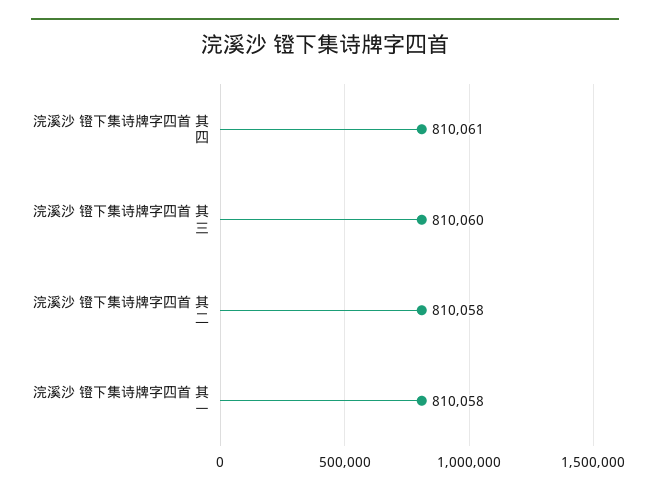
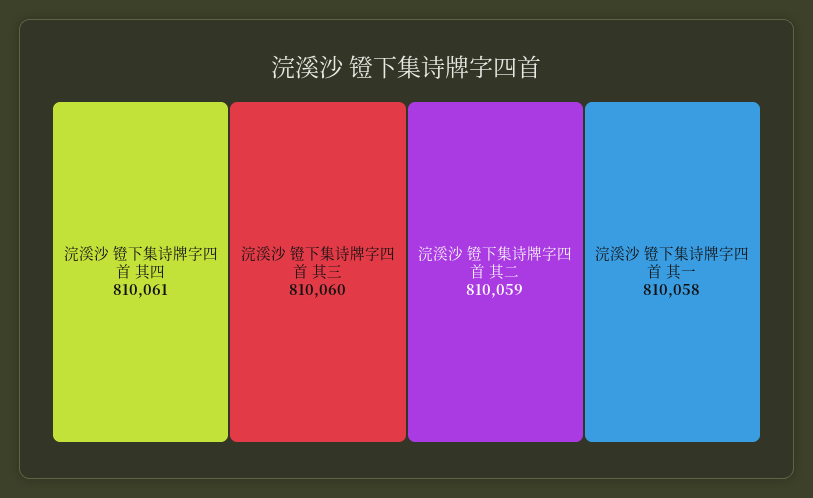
  {
    "浣溪沙 镫下集诗牌字四首 其四": 810061,
    "浣溪沙 镫下集诗牌字四首 其三": 810060,
-   "浣溪沙 镫下集诗牌字四首 其二": 810058,
+   "浣溪沙 镫下集诗牌字四首 其二": 810059,
    "浣溪沙 镫下集诗牌字四首 其一": 810058
  }

